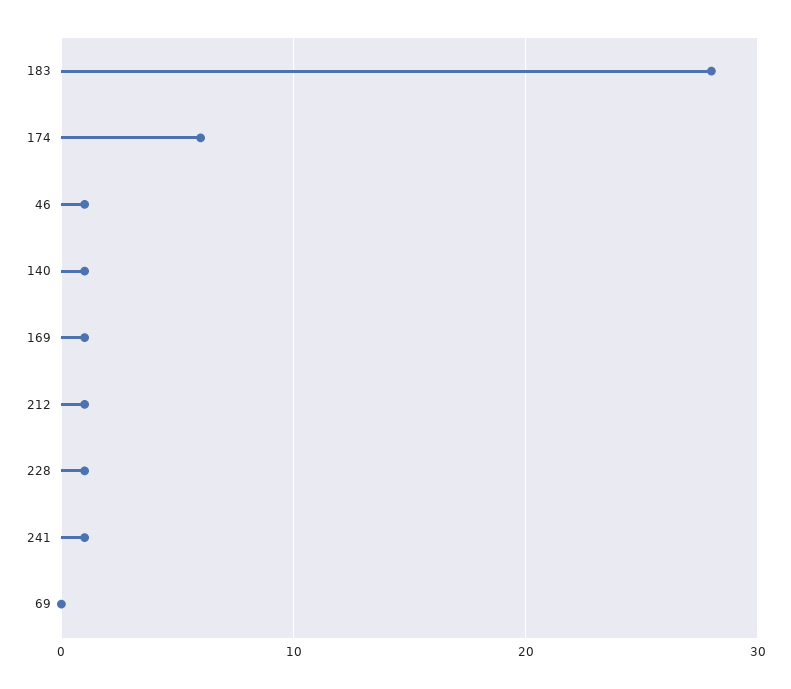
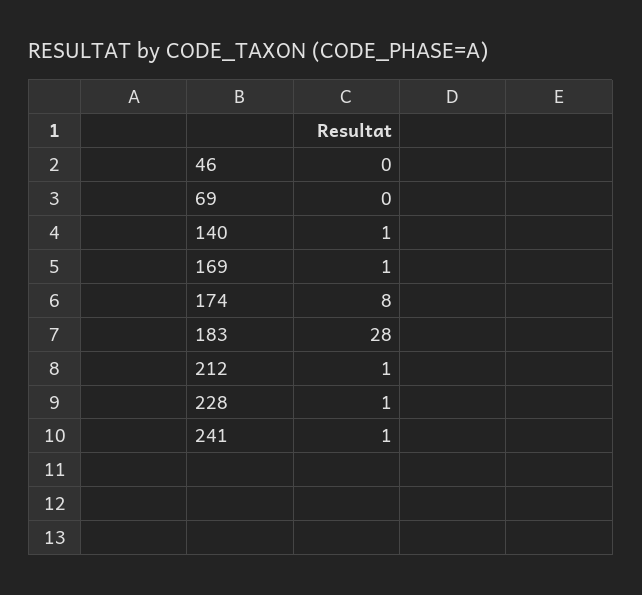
  {
    "183": 28,
-   "174": 6,
+   "174": 8,
-   "46": 1,
+   "46": 0,
    "140": 1,
    "169": 1,
    "212": 1,
    "228": 1,
    "241": 1,
    "69": 0
  }

